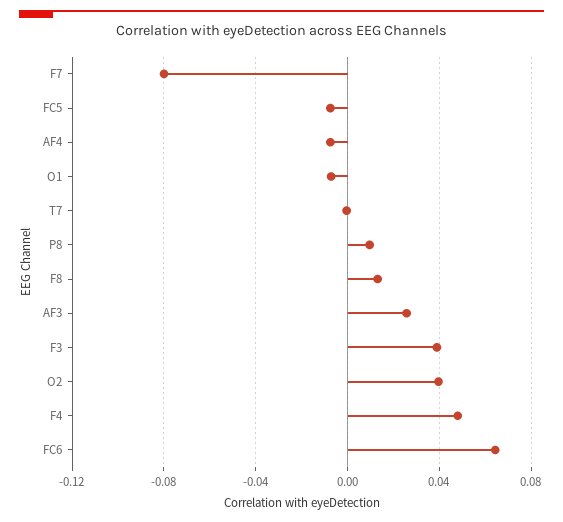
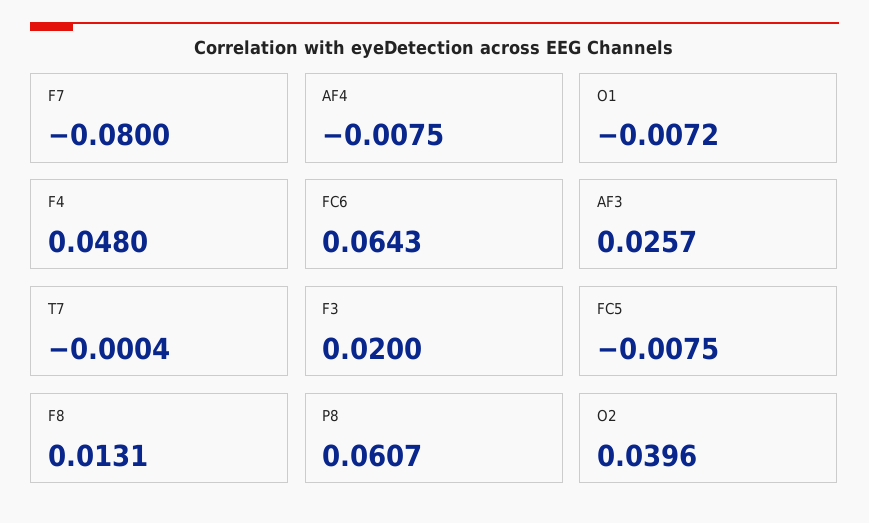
  {
    "F7": -0.08,
    "FC5": -0.0075,
    "AF4": -0.0075,
    "O1": -0.0072,
    "T7": -0.0004,
-   "P8": 0.01,
+   "P8": 0.0607,
    "F8": 0.0131,
    "AF3": 0.0257,
-   "F3": 0.04,
+   "F3": 0.02,
    "O2": 0.0396,
    "F4": 0.048,
    "FC6": 0.0643
  }

